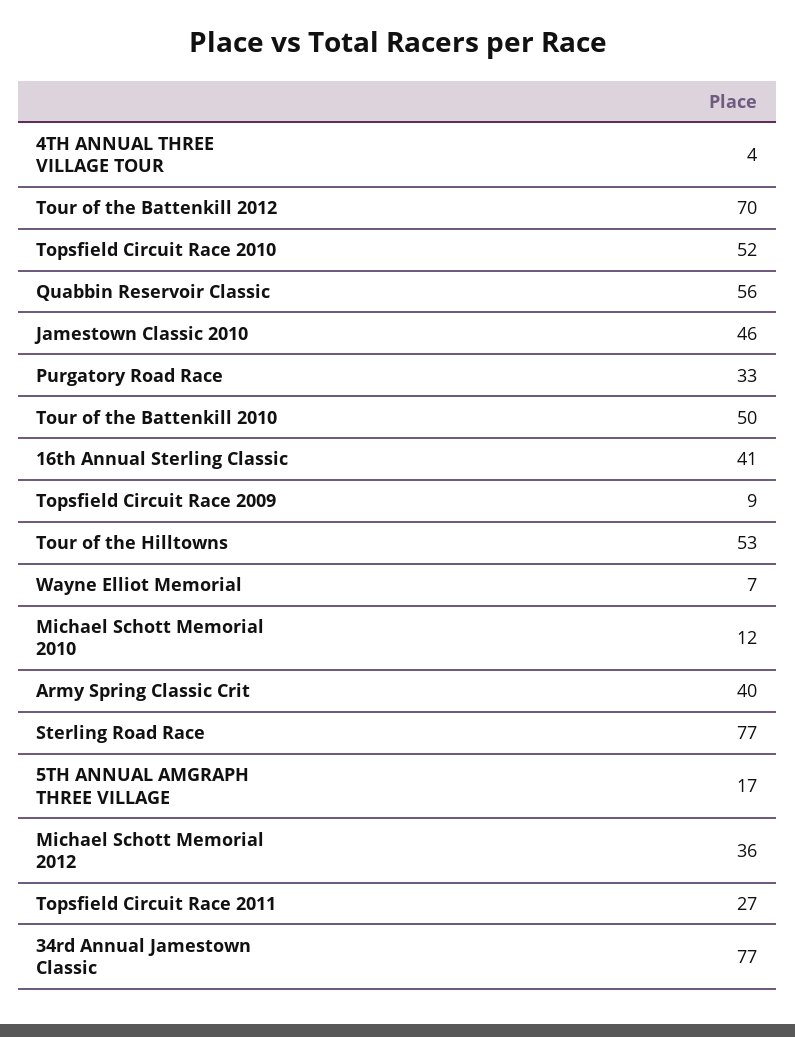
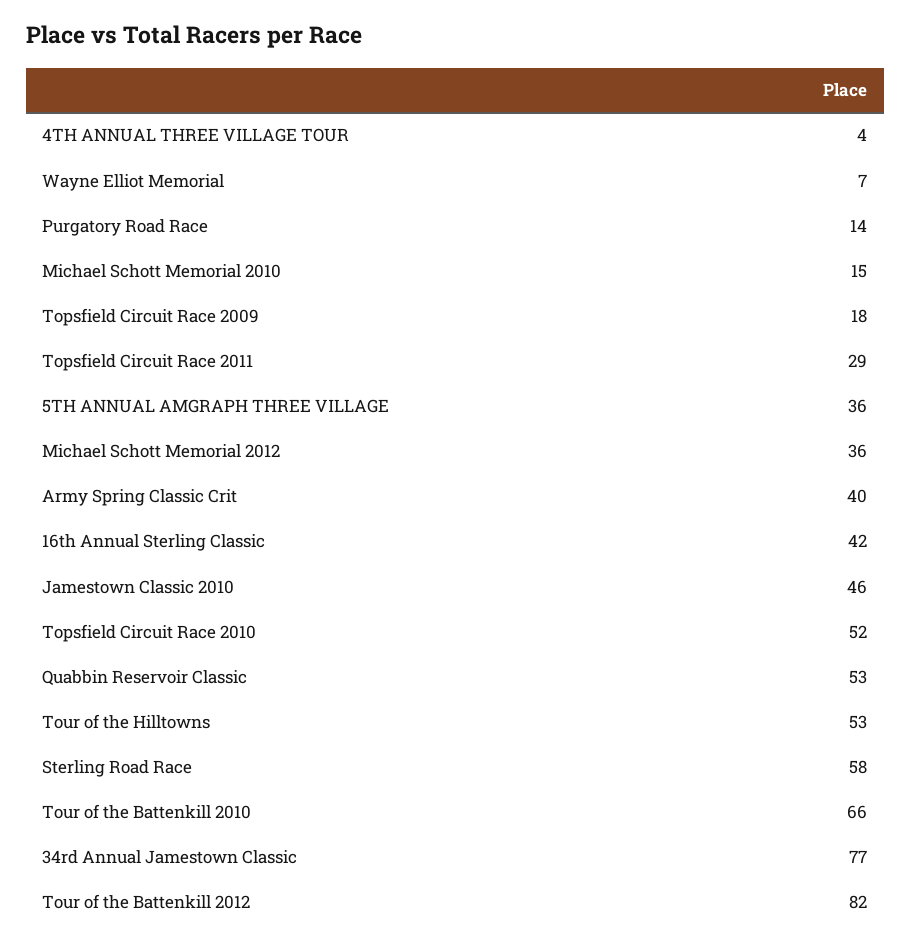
  {
    "4TH ANNUAL THREE VILLAGE TOUR": 4,
-   "Tour of the Battenkill 2012": 70,
+   "Tour of the Battenkill 2012": 82,
    "Topsfield Circuit Race 2010": 52,
-   "Quabbin Reservoir Classic": 56,
+   "Quabbin Reservoir Classic": 53,
    "Jamestown Classic 2010": 46,
-   "Purgatory Road Race": 33,
+   "Purgatory Road Race": 14,
-   "Tour of the Battenkill 2010": 50,
+   "Tour of the Battenkill 2010": 66,
-   "16th Annual Sterling Classic": 41,
+   "16th Annual Sterling Classic": 42,
-   "Topsfield Circuit Race 2009": 9,
+   "Topsfield Circuit Race 2009": 18,
    "Tour of the Hilltowns": 53,
    "Wayne Elliot Memorial": 7,
-   "Michael Schott Memorial 2010": 12,
+   "Michael Schott Memorial 2010": 15,
    "Army Spring Classic Crit": 40,
-   "Sterling Road Race": 77,
+   "Sterling Road Race": 58,
-   "5TH ANNUAL AMGRAPH THREE VILLAGE": 17,
+   "5TH ANNUAL AMGRAPH THREE VILLAGE": 36,
    "Michael Schott Memorial 2012": 36,
-   "Topsfield Circuit Race 2011": 27,
+   "Topsfield Circuit Race 2011": 29,
    "34rd Annual Jamestown Classic": 77
  }

